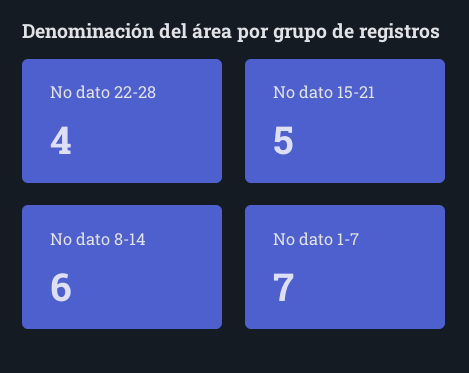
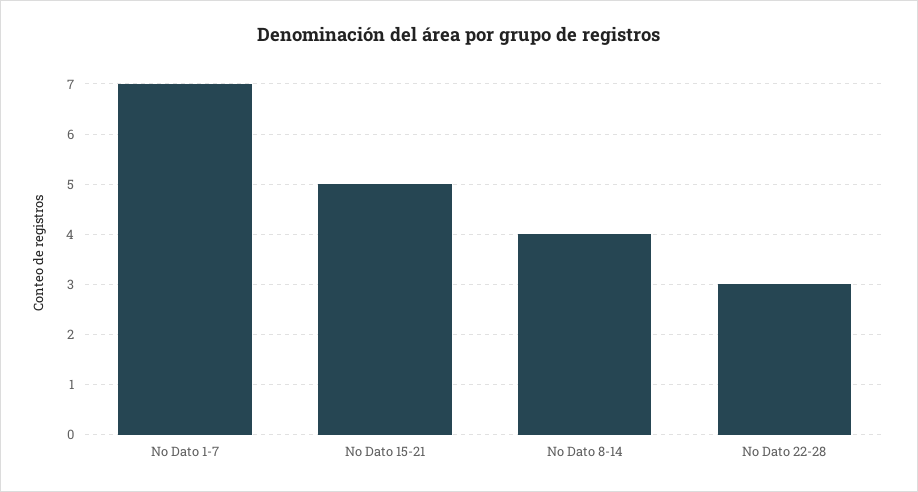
  {
-   "No dato 22-28": 4,
+   "No dato 22-28": 3,
    "No dato 15-21": 5,
-   "No dato 8-14": 6,
+   "No dato 8-14": 4,
    "No dato 1-7": 7
  }

